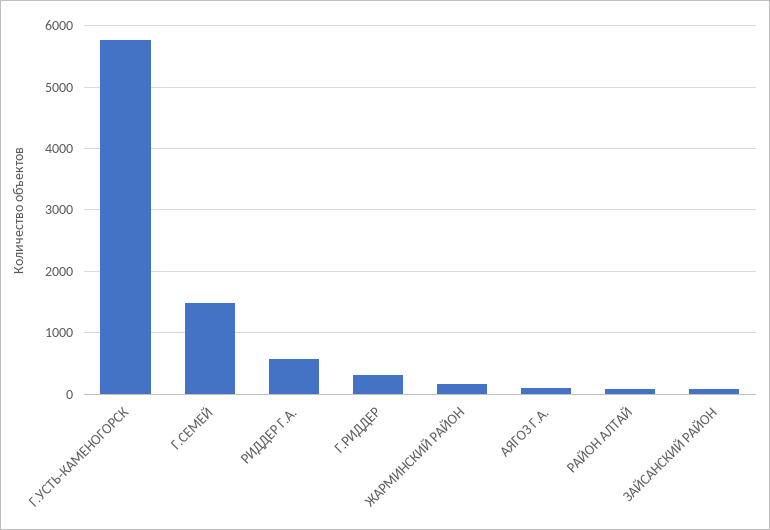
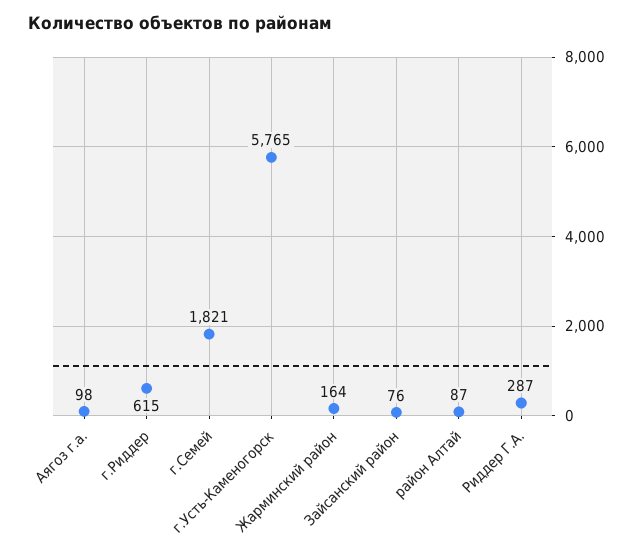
  {
    "Г.УСТЬ-КАМЕНОГОРСК": 5765,
-   "Г.СЕМЕЙ": 1500,
+   "Г.СЕМЕЙ": 1821,
-   "РИДДЕР Г.А.": 600,
+   "РИДДЕР Г.А.": 287,
-   "Г.РИДДЕР": 300,
+   "Г.РИДДЕР": 615,
    "ЖАРМИНСКИЙ РАЙОН": 164,
    "АЯГОЗ Г.А.": 98,
    "РАЙОН АЛТАЙ": 87,
    "ЗАЙСАНСКИЙ РАЙОН": 76
  }

